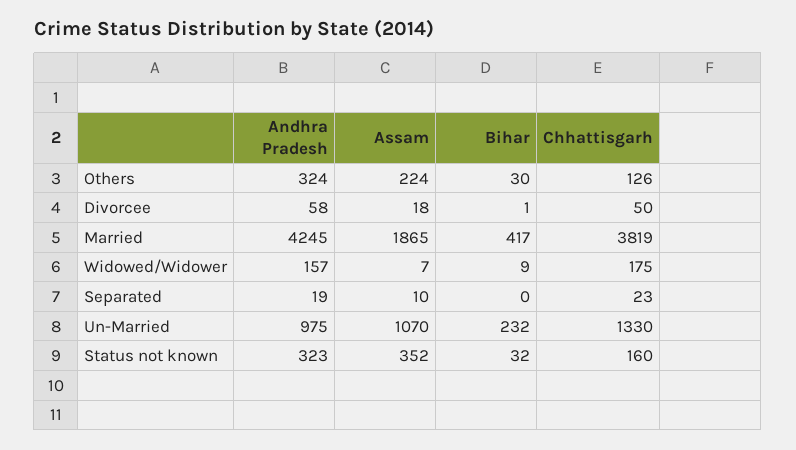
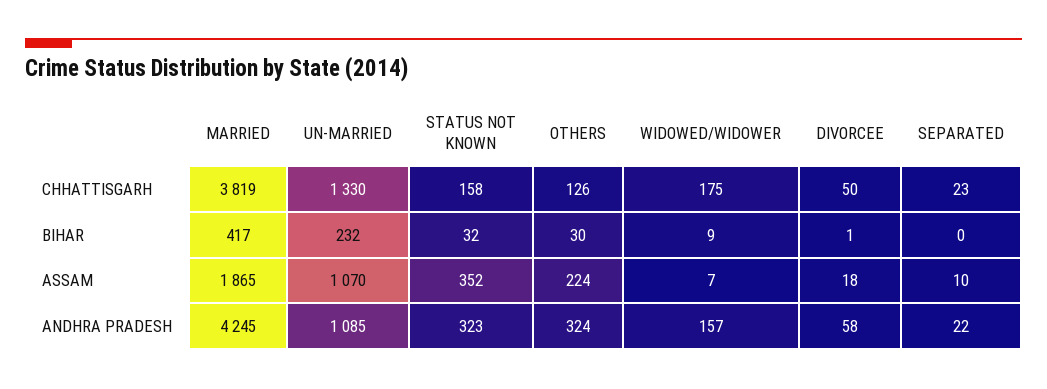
  {
    "Andhra Pradesh": {
      "Others": 324,
      "Divorcee": 58,
      "Married": 4245,
      "Widowed/Widower": 157,
-     "Separated": 19,
+     "Separated": 22,
-     "Un-Married": 975,
+     "Un-Married": 1085,
      "Status not known": 323
    },
    "Assam": {
      "Others": 224,
      "Divorcee": 18,
      "Married": 1865,
      "Widowed/Widower": 7,
      "Separated": 10,
      "Un-Married": 1070,
      "Status not known": 352
    },
    "Bihar": {
      "Others": 30,
      "Divorcee": 1,
      "Married": 417,
      "Widowed/Widower": 9,
      "Separated": 0,
      "Un-Married": 232,
      "Status not known": 32
    },
    "Chhattisgarh": {
      "Others": 126,
      "Divorcee": 50,
      "Married": 3819,
      "Widowed/Widower": 175,
      "Separated": 23,
      "Un-Married": 1330,
-     "Status not known": 160
+     "Status not known": 158
    }
  }

